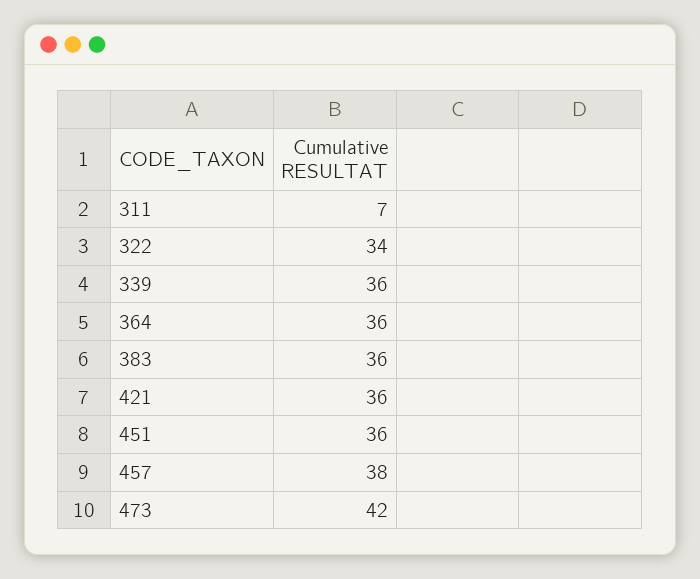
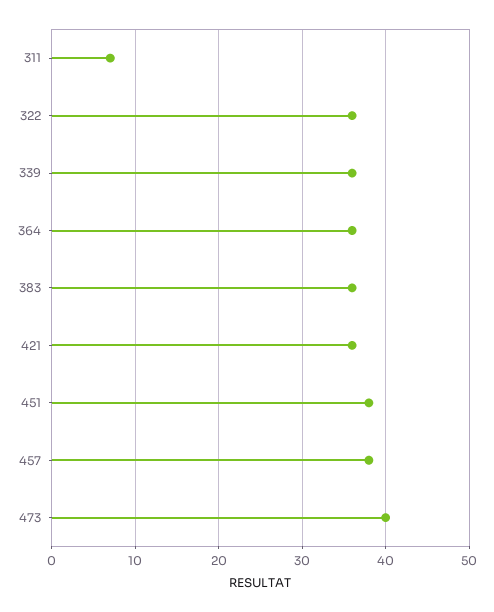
  {
    "311": 7,
-   "322": 34,
+   "322": 36,
    "339": 36,
    "364": 36,
    "383": 36,
    "421": 36,
-   "451": 36,
+   "451": 38,
    "457": 38,
-   "473": 42
+   "473": 40
  }

